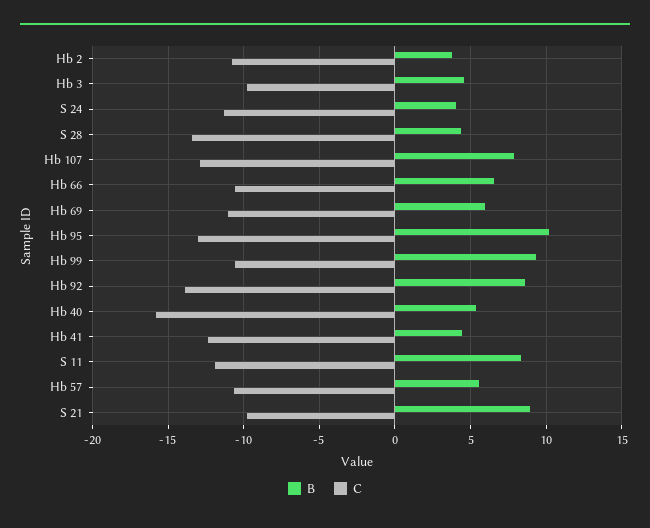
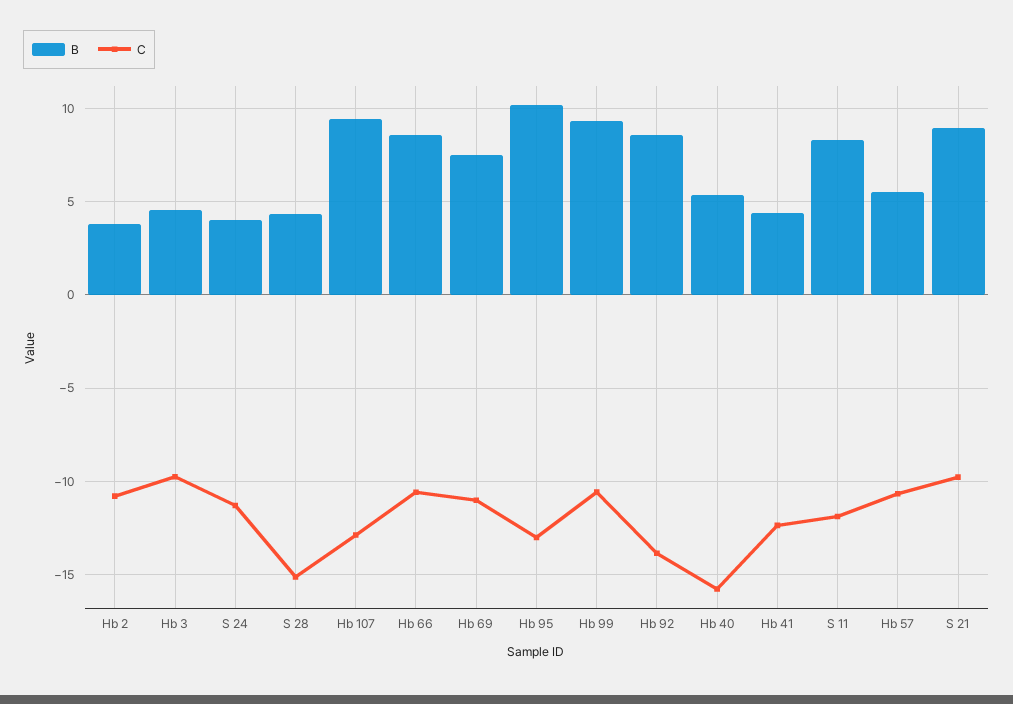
  {
    "B": {
      "Hb 2": 4,
      "Hb 3": 4.5,
      "S 24": 4,
      "S 28": 4.5,
-     "Hb 107": 8,
+     "Hb 107": 9.5,
-     "Hb 66": 6.5,
+     "Hb 66": 8.5,
-     "Hb 69": 6,
+     "Hb 69": 7.5,
      "Hb 95": 10,
      "Hb 99": 9.5,
      "Hb 92": 8.5,
      "Hb 40": 5.5,
      "Hb 41": 4.5,
      "S 11": 8.5,
      "Hb 57": 5.5,
      "S 21": 9
    },
    "C": {
      "Hb 2": -11,
      "Hb 3": -10,
      "S 24": -11.5,
-     "S 28": -13.5,
+     "S 28": -15,
      "Hb 107": -13,
      "Hb 66": -10.5,
      "Hb 69": -11,
      "Hb 95": -13,
      "Hb 99": -10.5,
      "Hb 92": -14,
      "Hb 40": -16,
      "Hb 41": -12.5,
      "S 11": -12,
      "Hb 57": -10.5,
      "S 21": -10
    }
  }

